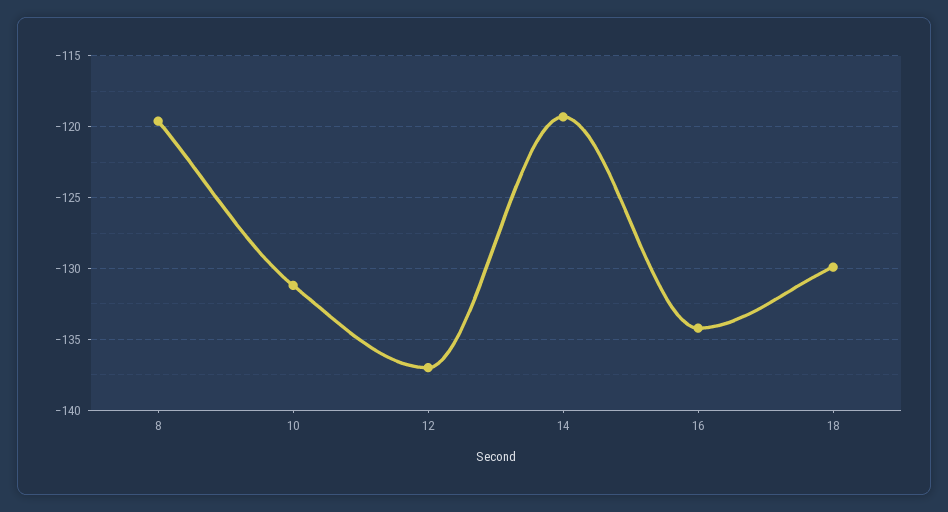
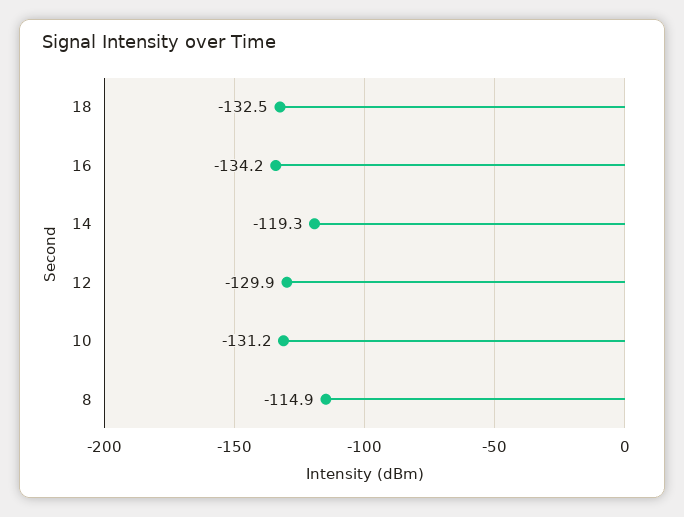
  {
-   "8": -119.5,
+   "8": -114.9,
    "10": -131.2,
-   "12": -137,
+   "12": -129.9,
    "14": -119.3,
    "16": -134.2,
-   "18": -130
+   "18": -132.5
  }

